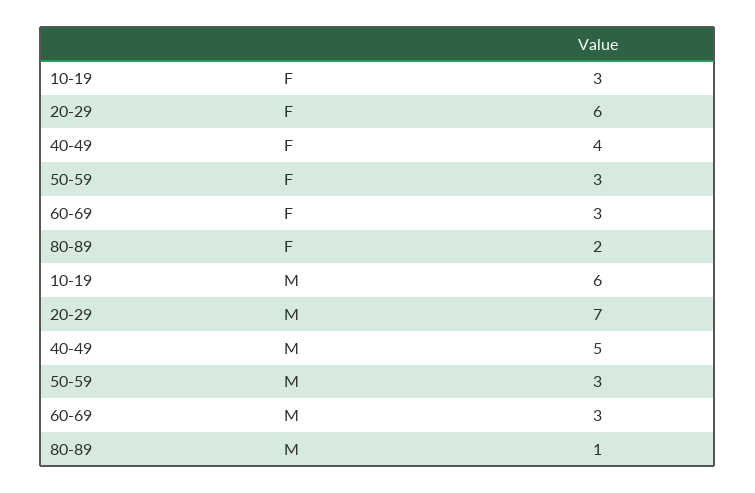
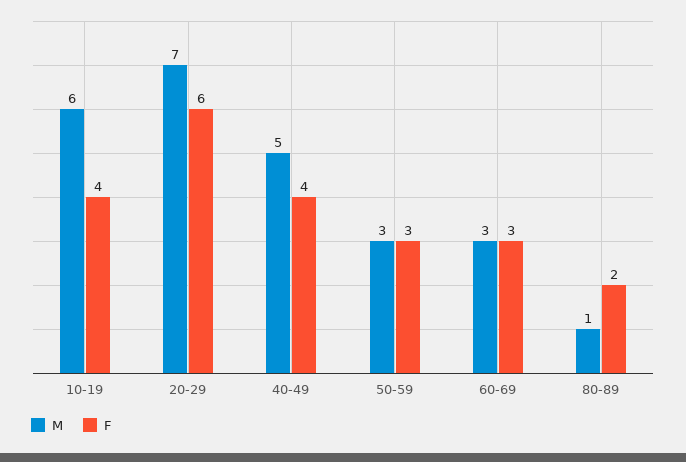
  {
    "F": {
-     "10-19": 3,
+     "10-19": 4,
      "20-29": 6,
      "40-49": 4,
      "50-59": 3,
      "60-69": 3,
      "80-89": 2
    },
    "M": {
      "10-19": 6,
      "20-29": 7,
      "40-49": 5,
      "50-59": 3,
      "60-69": 3,
      "80-89": 1
    }
  }

